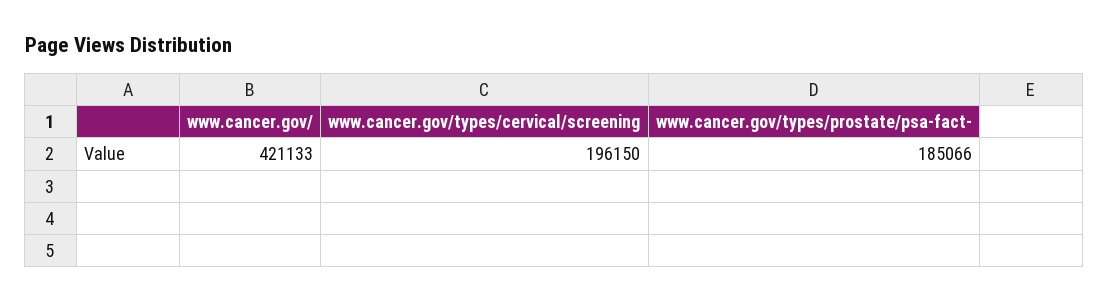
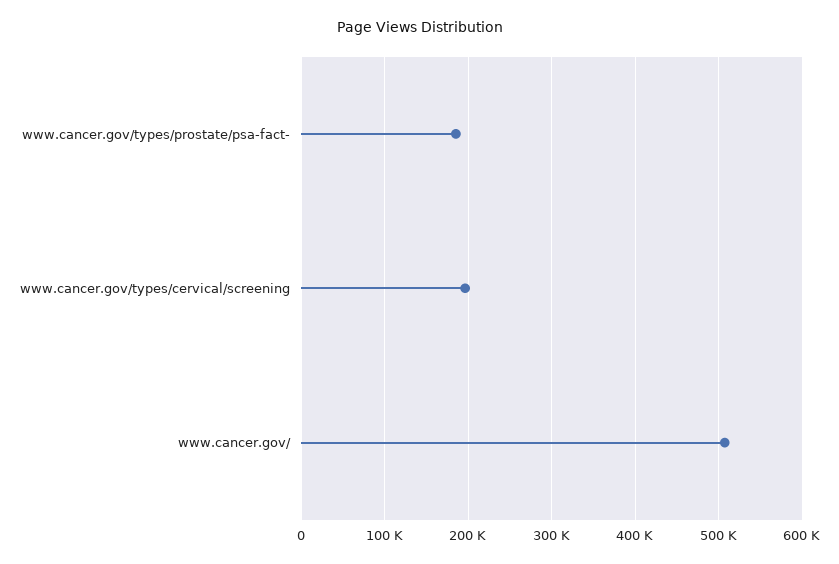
  {
-   "www.cancer.gov/": 421133,
+   "www.cancer.gov/": 510000,
    "www.cancer.gov/types/cervical/screening": 196150,
    "www.cancer.gov/types/prostate/psa-fact-": 185066
  }

